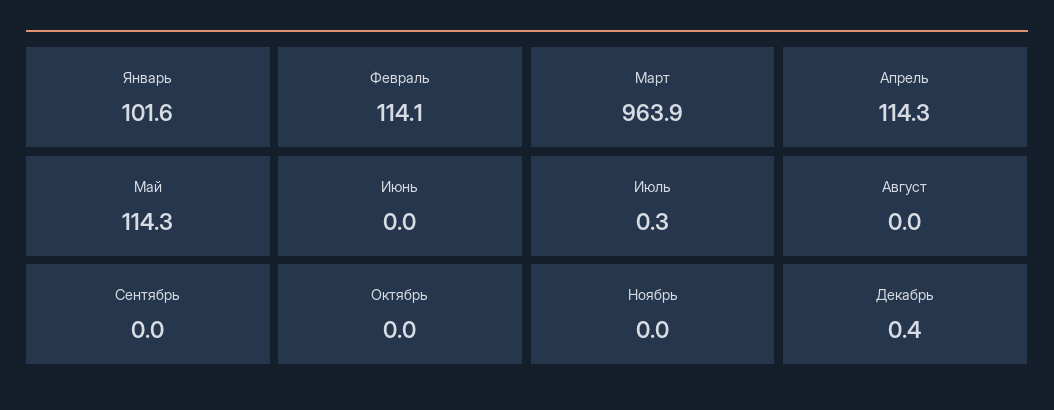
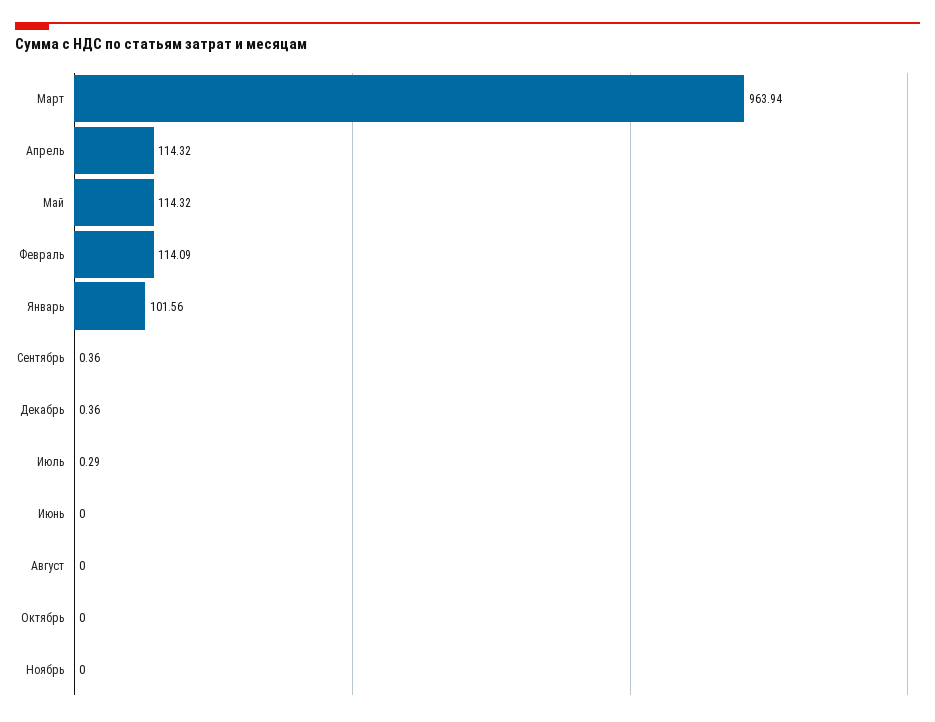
  {
    "Январь": 101.56,
    "Февраль": 114.09,
    "Март": 963.94,
    "Апрель": 114.32,
    "Май": 114.32,
    "Июнь": 0,
    "Июль": 0.29,
    "Август": 0,
-   "Сентябрь": 0,
+   "Сентябрь": 0.36,
    "Октябрь": 0,
    "Ноябрь": 0,
    "Декабрь": 0.36
  }

